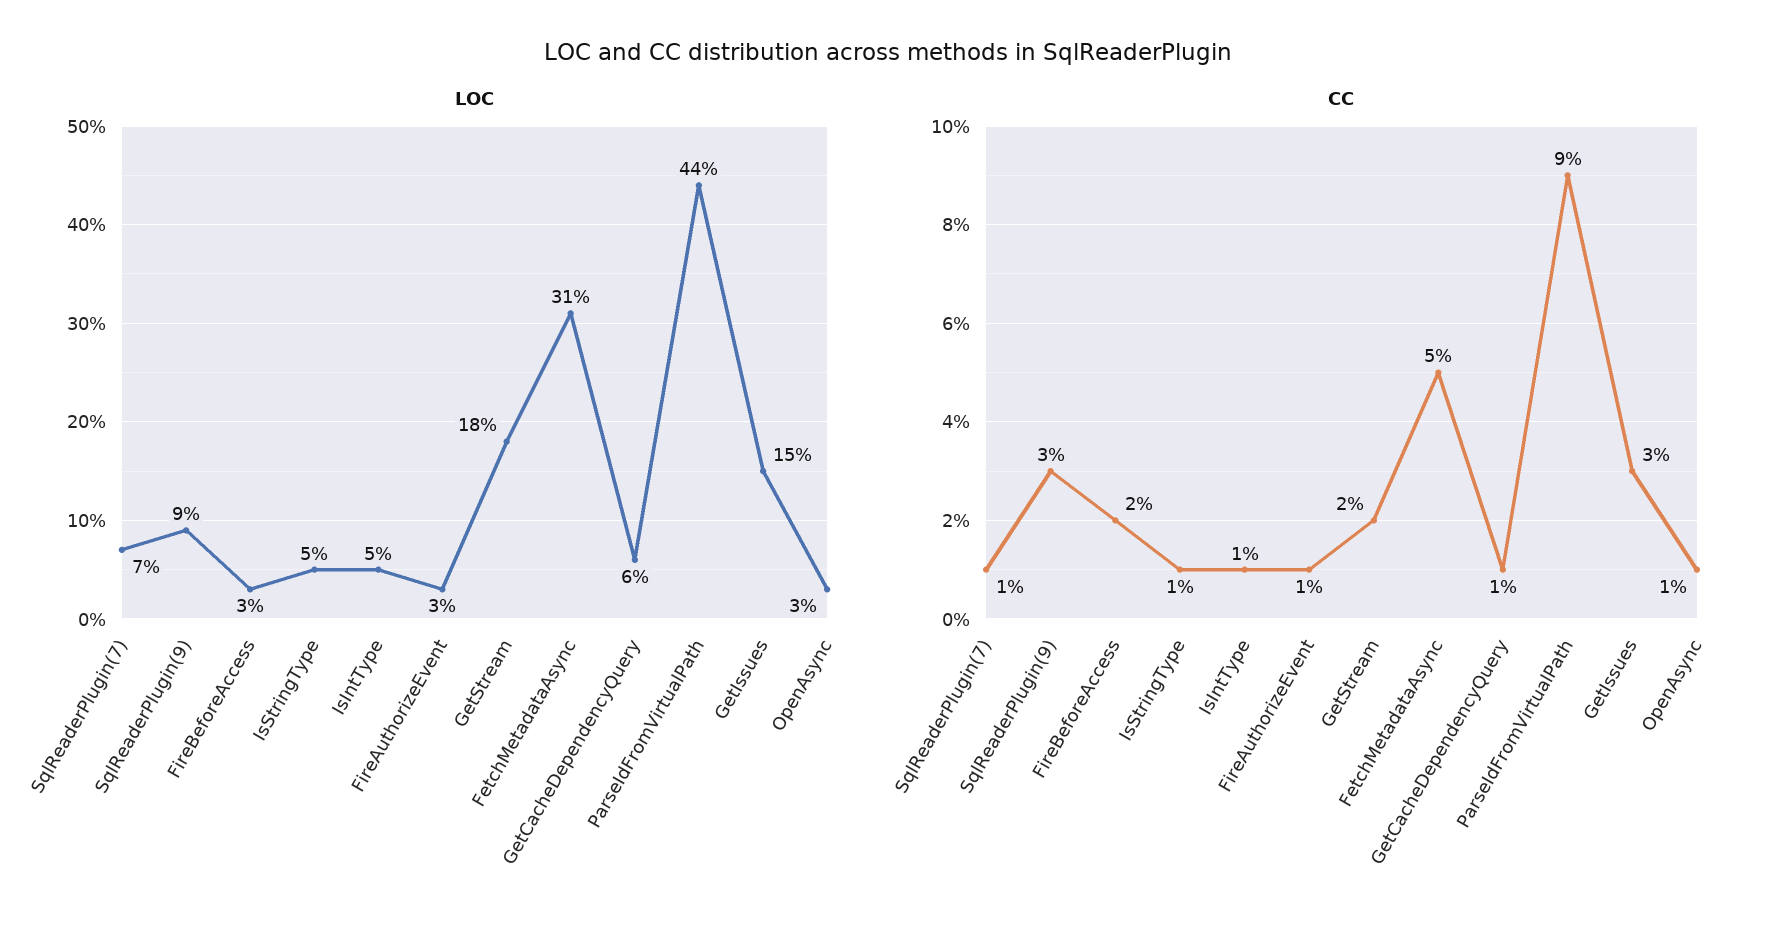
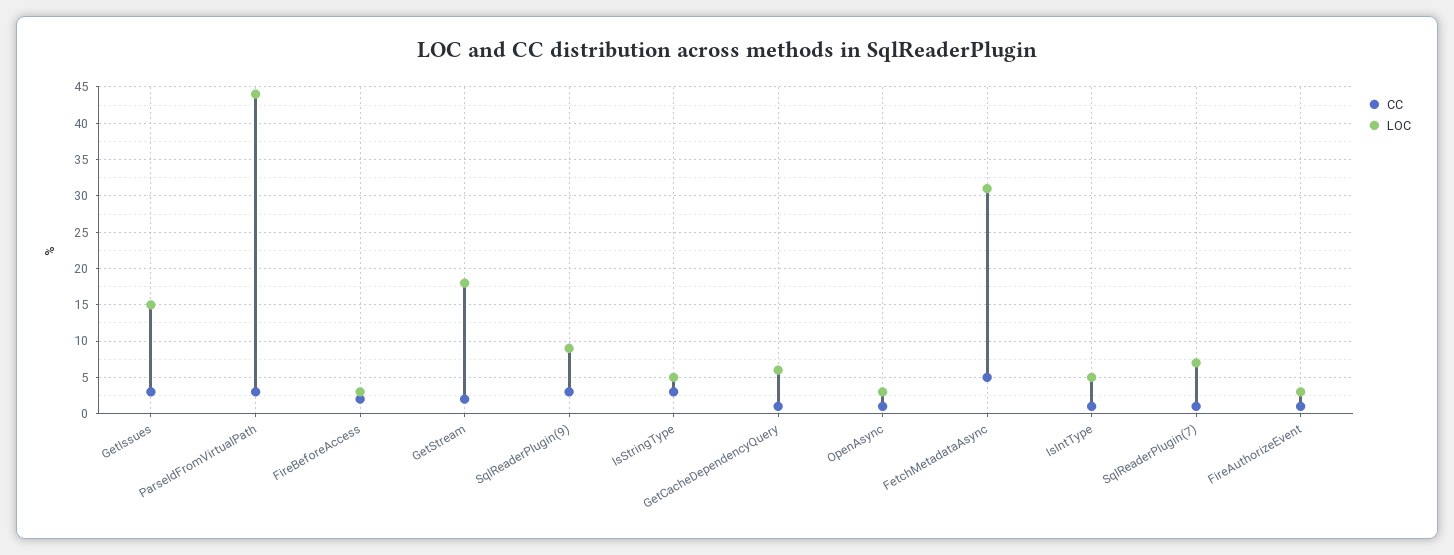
  {
    "LOC": {
      "SqlReaderPlugin(7)": 7,
      "SqlReaderPlugin(9)": 9,
      "FireBeforeAccess": 3,
      "IsStringType": 5,
      "IsIntType": 5,
      "FireAuthorizeEvent": 3,
      "GetStream": 18,
      "FetchMetadataAsync": 31,
      "GetCacheDependencyQuery": 6,
      "ParseIdFromVirtualPath": 44,
      "GetIssues": 15,
      "OpenAsync": 3
    },
    "CC": {
      "SqlReaderPlugin(7)": 1,
      "SqlReaderPlugin(9)": 3,
      "FireBeforeAccess": 2,
-     "IsStringType": 1,
+     "IsStringType": 3,
      "IsIntType": 1,
      "FireAuthorizeEvent": 1,
      "GetStream": 2,
      "FetchMetadataAsync": 5,
      "GetCacheDependencyQuery": 1,
-     "ParseIdFromVirtualPath": 9,
+     "ParseIdFromVirtualPath": 3,
      "GetIssues": 3,
      "OpenAsync": 1
    }
  }

